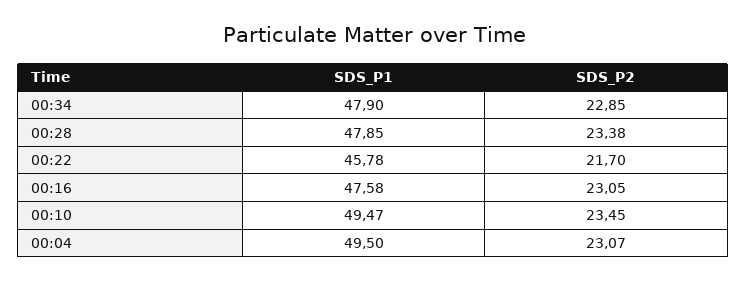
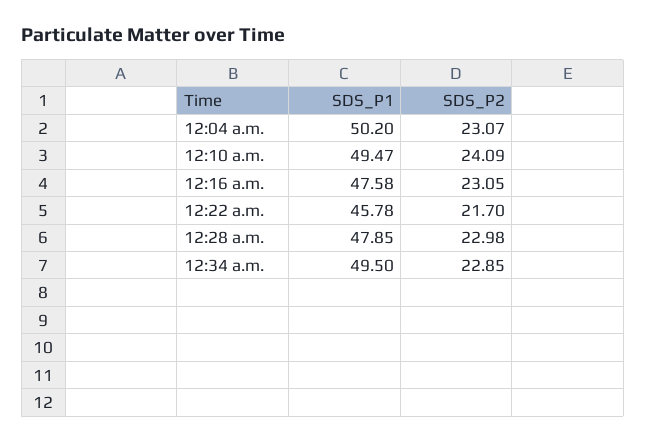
  {
    "SDS_P1": {
-     "00:34": 47.9,
+     "00:34": 49.5,
      "00:28": 47.85,
      "00:22": 45.78,
      "00:16": 47.58,
      "00:10": 49.47,
-     "00:04": 49.5
+     "00:04": 50.2
    },
    "SDS_P2": {
      "00:34": 22.85,
-     "00:28": 23.38,
+     "00:28": 22.98,
      "00:22": 21.7,
      "00:16": 23.05,
-     "00:10": 23.45,
+     "00:10": 24.09,
      "00:04": 23.07
    }
  }

